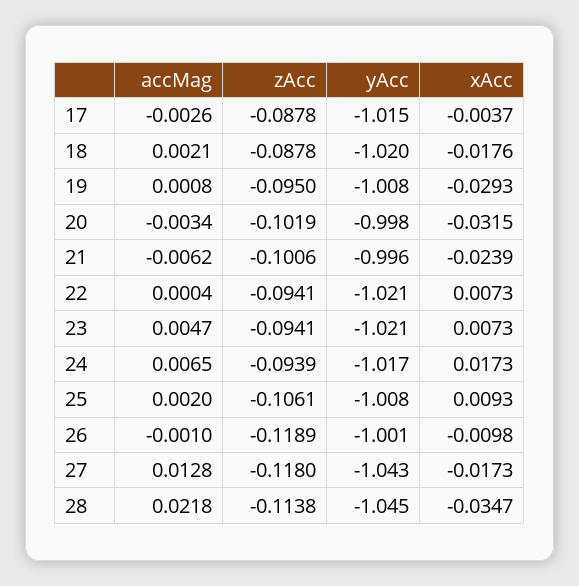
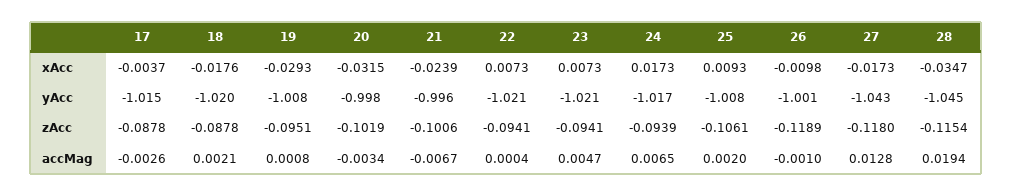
  {
    "accMag": {
      "17": -0.0026,
      "18": 0.0021,
      "19": 0.0008,
      "20": -0.0034,
-     "21": -0.0062,
+     "21": -0.0067,
      "22": 0.0004,
      "23": 0.0047,
      "24": 0.0065,
      "25": 0.002,
      "26": -0.001,
      "27": 0.0128,
-     "28": 0.0218
+     "28": 0.0194
    },
    "zAcc": {
      "17": -0.0878,
      "18": -0.0878,
-     "19": -0.095,
+     "19": -0.0951,
      "20": -0.1019,
      "21": -0.1006,
      "22": -0.0941,
      "23": -0.0941,
      "24": -0.0939,
      "25": -0.1061,
      "26": -0.1189,
      "27": -0.118,
-     "28": -0.1138
+     "28": -0.1154
    },
    "yAcc": {
      "17": -1.015,
      "18": -1.02,
      "19": -1.008,
      "20": -0.998,
      "21": -0.996,
      "22": -1.021,
      "23": -1.021,
      "24": -1.017,
      "25": -1.008,
      "26": -1.001,
      "27": -1.043,
      "28": -1.045
    },
    "xAcc": {
      "17": -0.0037,
      "18": -0.0176,
      "19": -0.0293,
      "20": -0.0315,
      "21": -0.0239,
      "22": 0.0073,
      "23": 0.0073,
      "24": 0.0173,
      "25": 0.0093,
      "26": -0.0098,
      "27": -0.0173,
      "28": -0.0347
    }
  }

